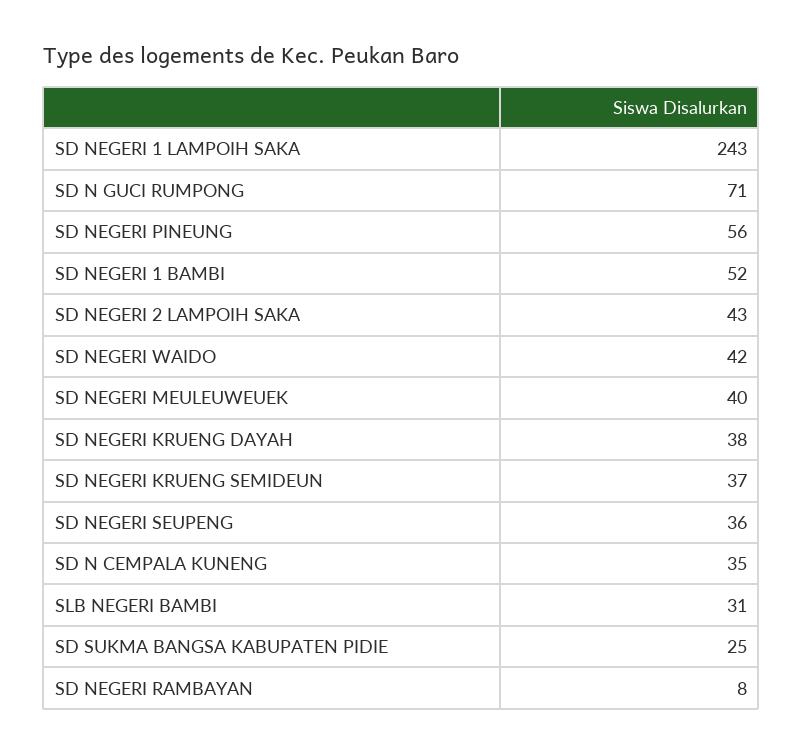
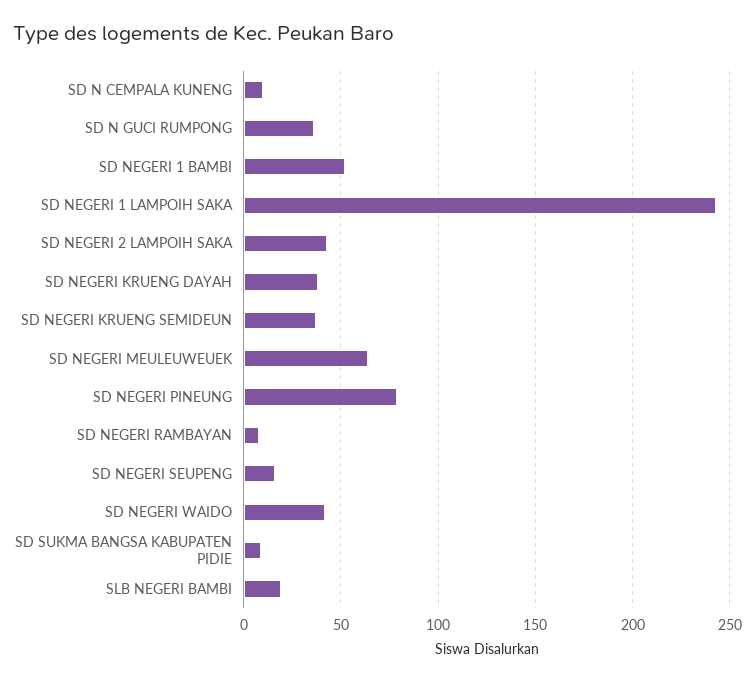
  {
    "SD NEGERI 1 LAMPOIH SAKA": 243,
-   "SD N GUCI RUMPONG": 71,
+   "SD N GUCI RUMPONG": 35,
-   "SD NEGERI PINEUNG": 56,
+   "SD NEGERI PINEUNG": 80,
    "SD NEGERI 1 BAMBI": 52,
    "SD NEGERI 2 LAMPOIH SAKA": 43,
    "SD NEGERI WAIDO": 42,
-   "SD NEGERI MEULEUWEUEK": 40,
+   "SD NEGERI MEULEUWEUEK": 65,
    "SD NEGERI KRUENG DAYAH": 38,
    "SD NEGERI KRUENG SEMIDEUN": 37,
-   "SD NEGERI SEUPENG": 36,
+   "SD NEGERI SEUPENG": 15,
-   "SD N CEMPALA KUNENG": 35,
+   "SD N CEMPALA KUNENG": 10,
-   "SLB NEGERI BAMBI": 31,
+   "SLB NEGERI BAMBI": 20,
-   "SD SUKMA BANGSA KABUPATEN PIDIE": 25,
+   "SD SUKMA BANGSA KABUPATEN PIDIE": 10,
    "SD NEGERI RAMBAYAN": 8
  }

